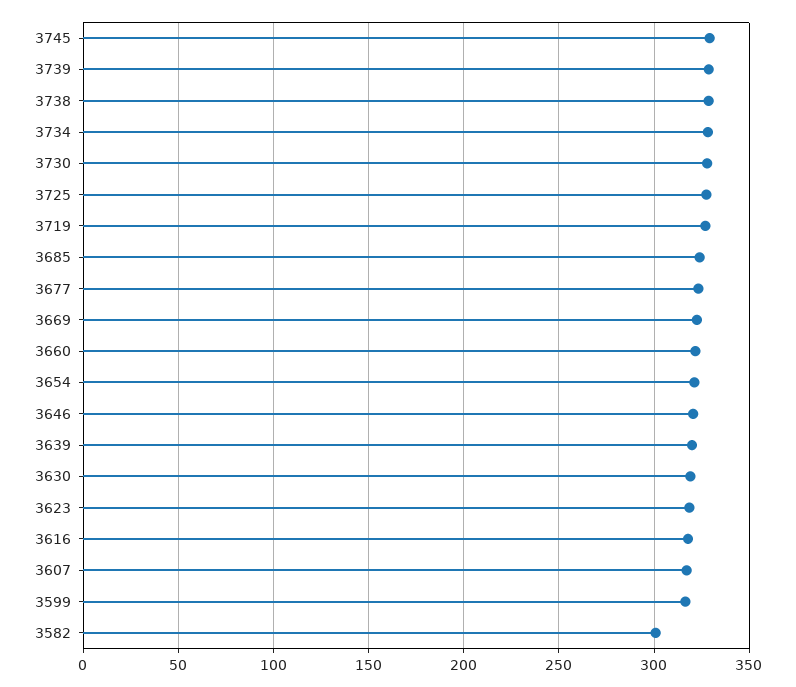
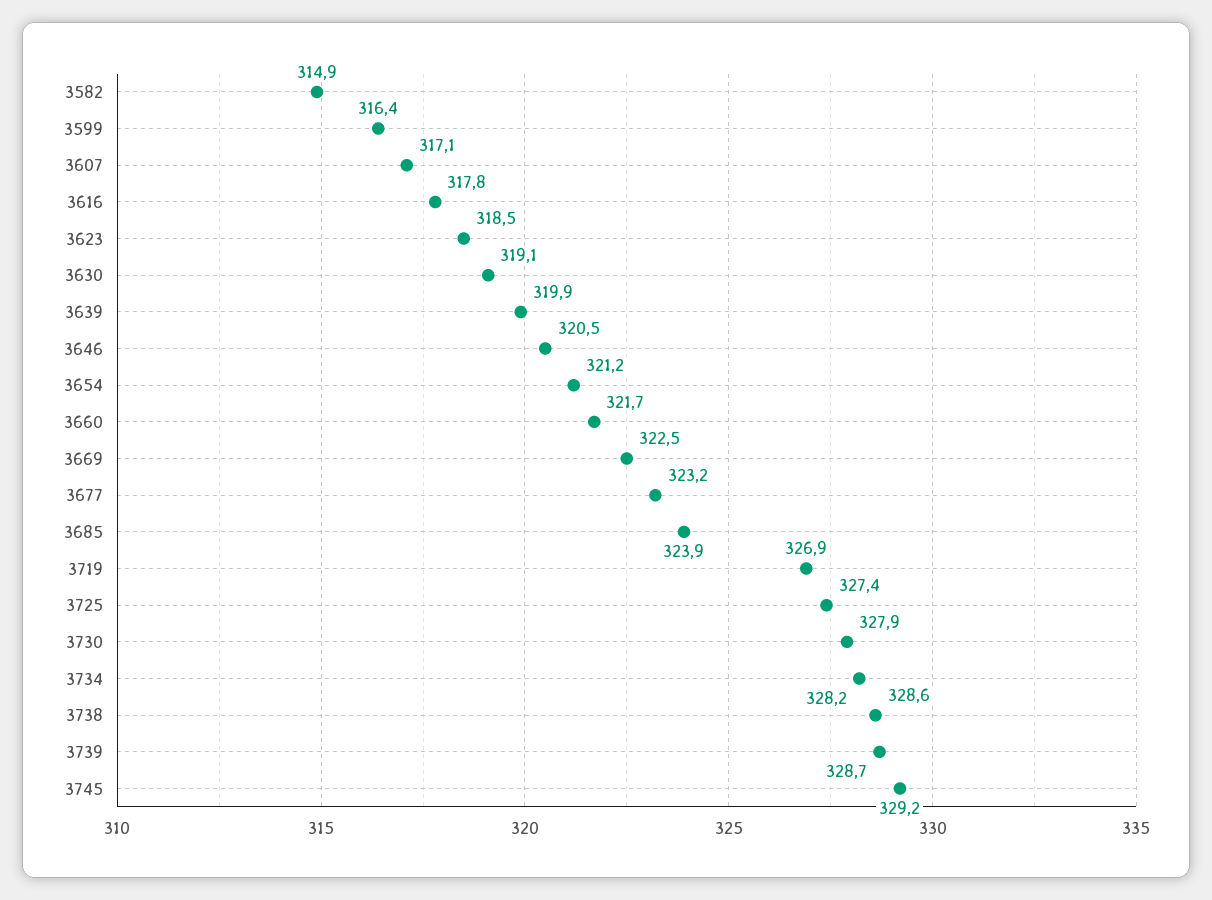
  {
    "3745": 329.2,
    "3739": 328.7,
    "3738": 328.6,
    "3734": 328.2,
    "3730": 327.9,
    "3725": 327.4,
    "3719": 326.9,
    "3685": 323.9,
    "3677": 323.2,
    "3669": 322.5,
    "3660": 321.7,
    "3654": 321.2,
    "3646": 320.5,
    "3639": 319.9,
    "3630": 319.1,
    "3623": 318.5,
    "3616": 317.8,
    "3607": 317.1,
    "3599": 316.4,
-   "3582": 300
+   "3582": 314.9
  }

